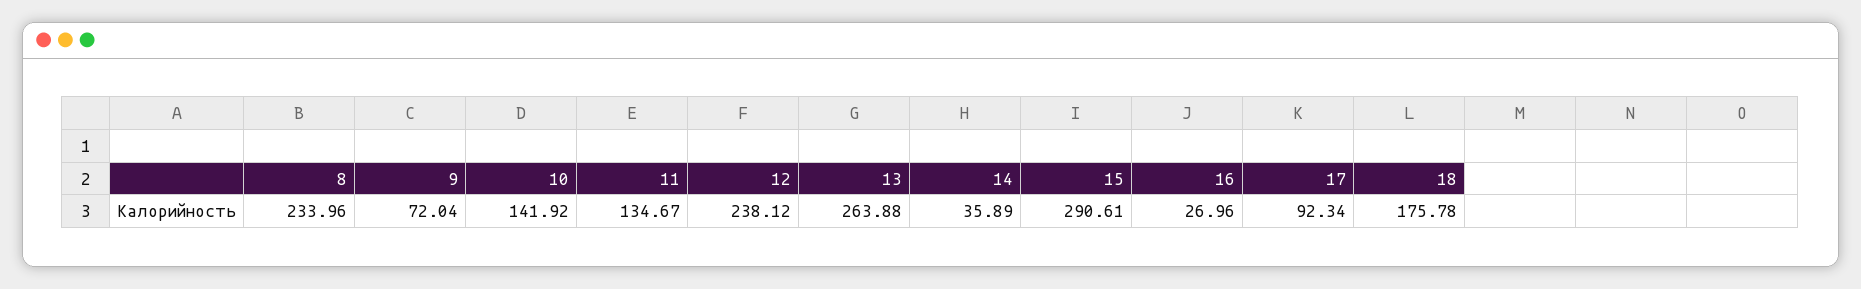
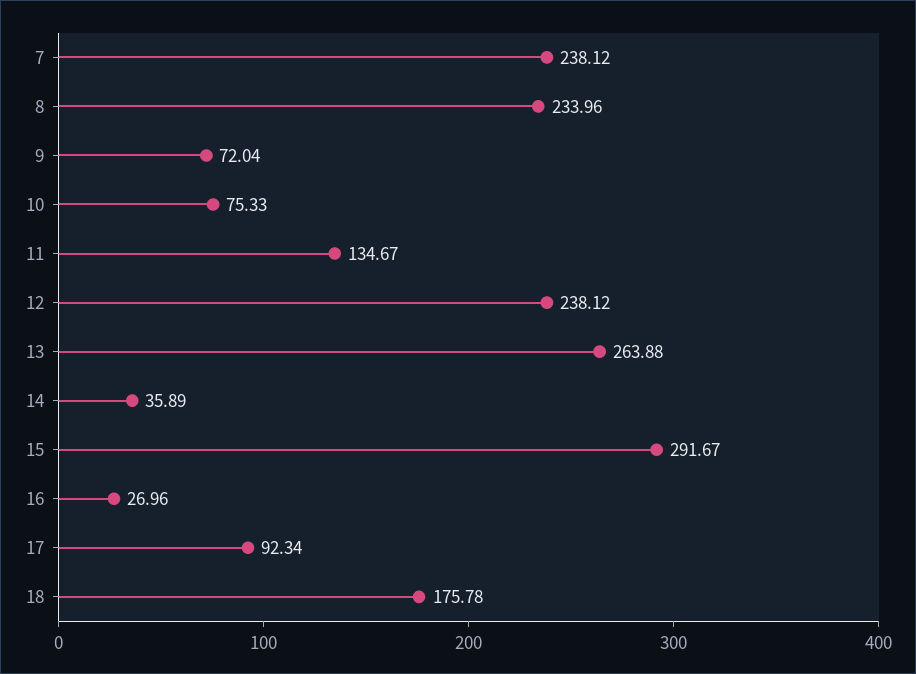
  {
    "8": 233.96,
    "9": 72.04,
-   "10": 141.92,
+   "10": 75.33,
    "11": 134.67,
    "12": 238.12,
    "13": 263.88,
    "14": 35.89,
-   "15": 290.61,
+   "15": 291.67,
    "16": 26.96,
    "17": 92.34,
-   "18": 175.78
+   "18": 175.78,
+   "7": 238.12
  }

